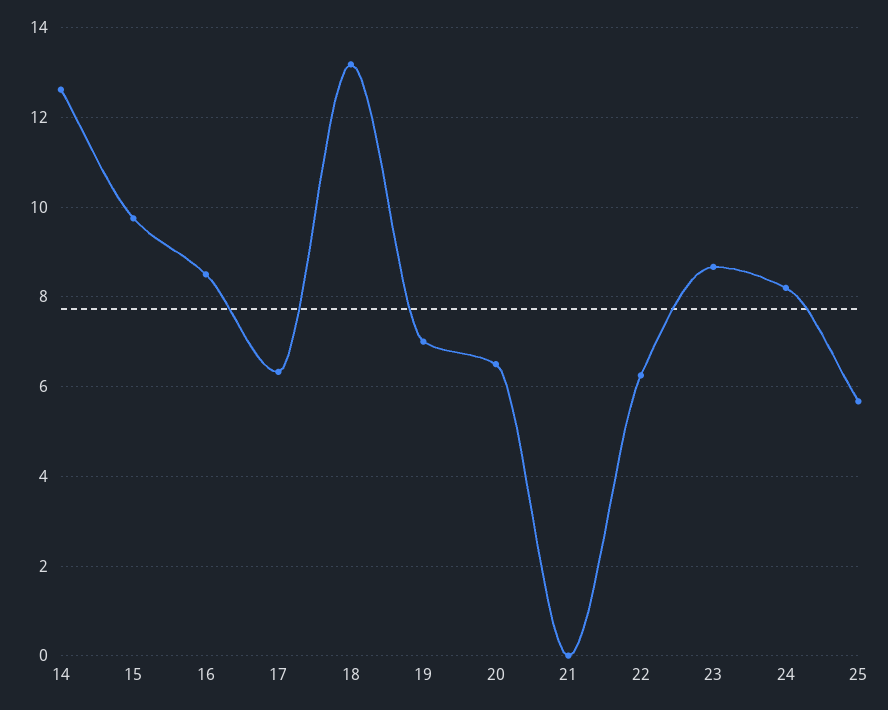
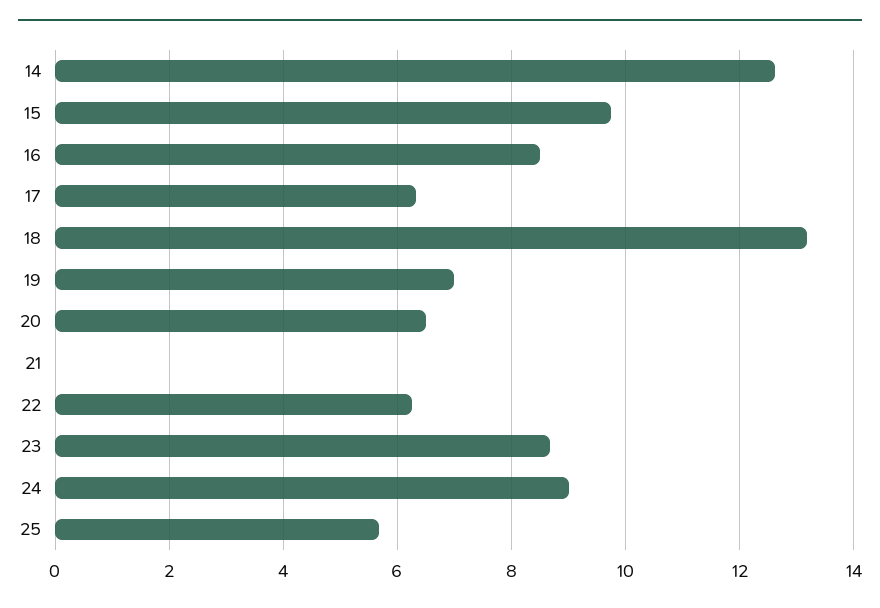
  {
    "14": 12.6,
    "15": 9.8,
    "16": 8.6,
    "17": 6.4,
    "18": 13.2,
    "19": 7,
    "20": 6.6,
    "21": 0,
    "22": 6.2,
    "23": 8.6,
-   "24": 8.2,
+   "24": 9,
    "25": 5.6
  }

